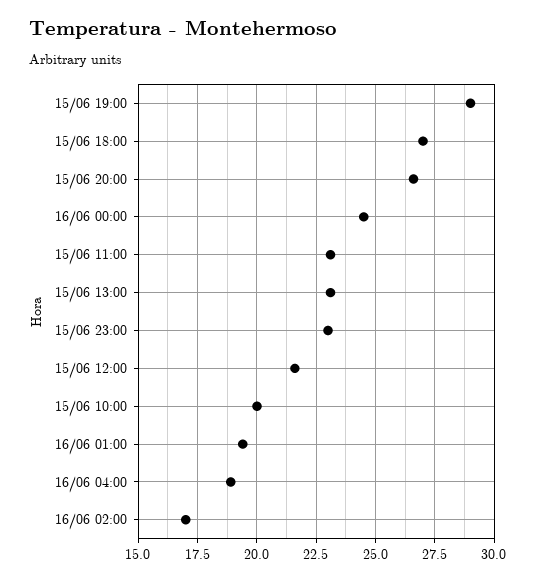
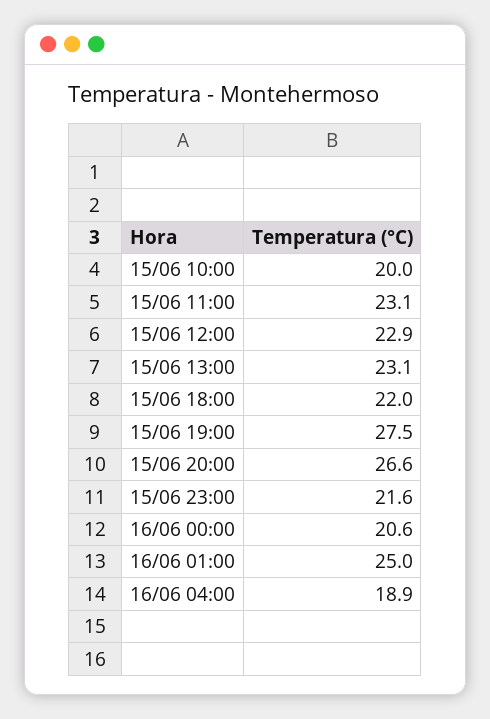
  {
-   "15/06 19:00": 29,
+   "15/06 19:00": 27.5,
-   "15/06 18:00": 27,
+   "15/06 18:00": 22,
    "15/06 20:00": 26.6,
-   "16/06 00:00": 24.5,
+   "16/06 00:00": 20.6,
    "15/06 11:00": 23.1,
    "15/06 13:00": 23.1,
-   "15/06 23:00": 23,
+   "15/06 23:00": 21.6,
-   "15/06 12:00": 21.5,
+   "15/06 12:00": 22.9,
    "15/06 10:00": 20,
-   "16/06 01:00": 19.5,
+   "16/06 01:00": 25,
-   "16/06 04:00": 18.9,
+   "16/06 04:00": 18.9
-   "16/06 02:00": 17
  }

